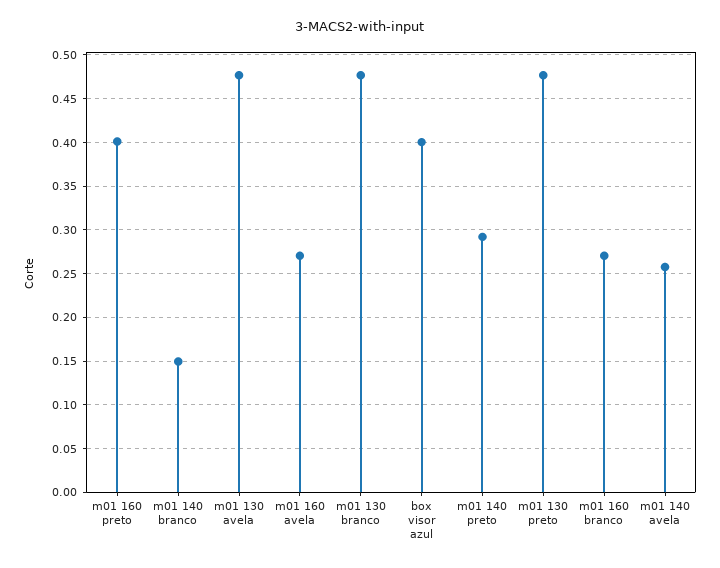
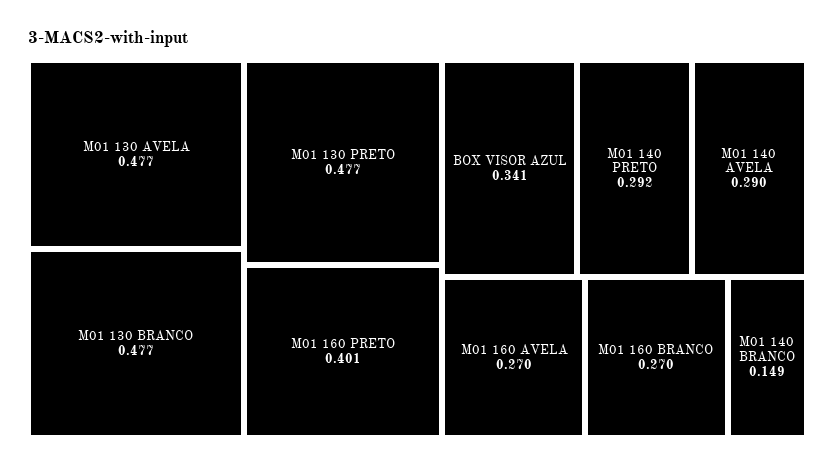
  {
    "m01 160 preto": 0.401,
    "m01 140 branco": 0.149,
    "m01 130 avela": 0.477,
    "m01 160 avela": 0.27,
    "m01 130 branco": 0.477,
-   "box visor azul": 0.4,
+   "box visor azul": 0.341,
    "m01 140 preto": 0.292,
    "m01 130 preto": 0.477,
    "m01 160 branco": 0.27,
-   "m01 140 avela": 0.26
+   "m01 140 avela": 0.29
  }

